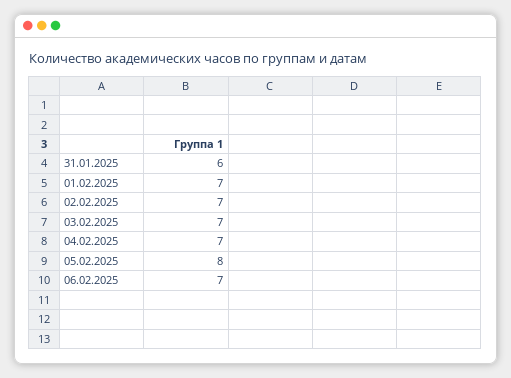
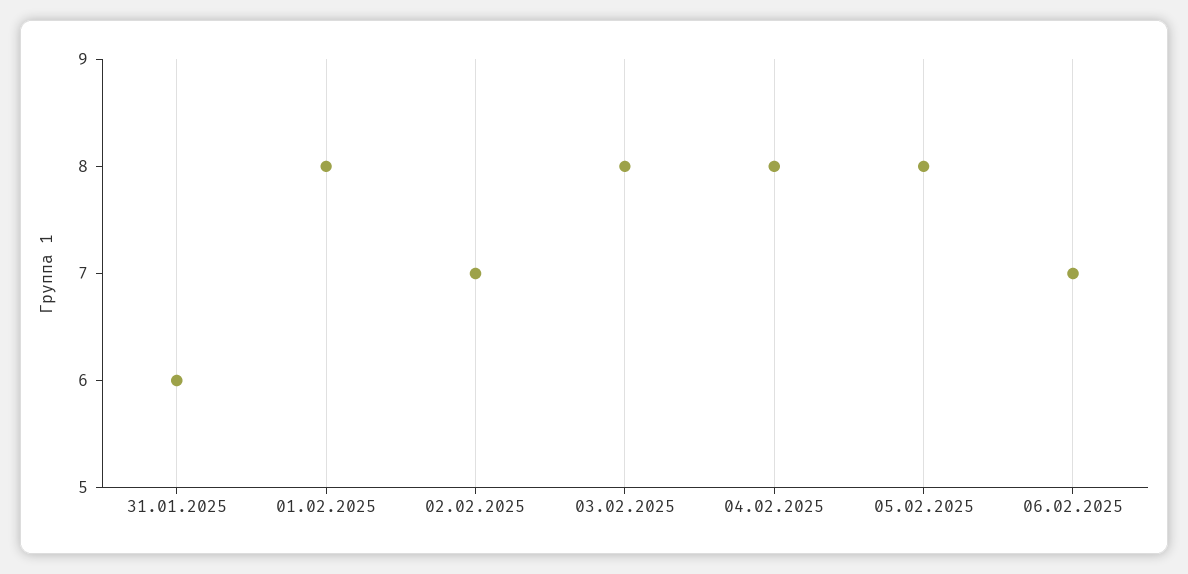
  {
    "31.01.2025": 6,
-   "01.02.2025": 7,
+   "01.02.2025": 8,
    "02.02.2025": 7,
-   "03.02.2025": 7,
+   "03.02.2025": 8,
-   "04.02.2025": 7,
+   "04.02.2025": 8,
    "05.02.2025": 8,
    "06.02.2025": 7
  }

